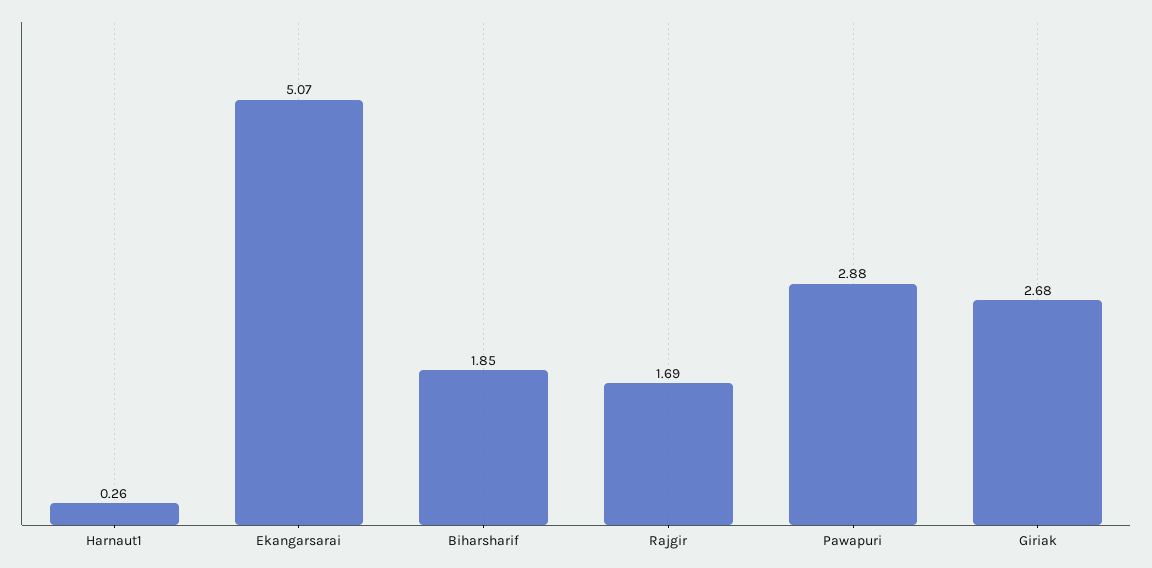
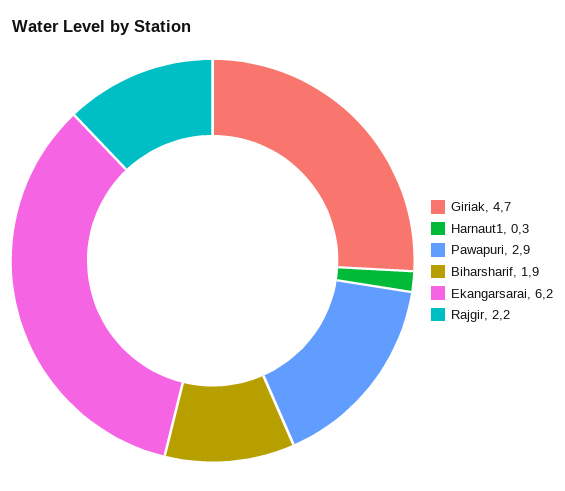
  {
    "Harnaut1": 0.26,
-   "Ekangarsarai": 5.07,
+   "Ekangarsarai": 6.2,
    "Biharsharif": 1.85,
-   "Rajgir": 1.69,
+   "Rajgir": 2.2,
    "Pawapuri": 2.88,
-   "Giriak": 2.68
+   "Giriak": 4.7
  }

